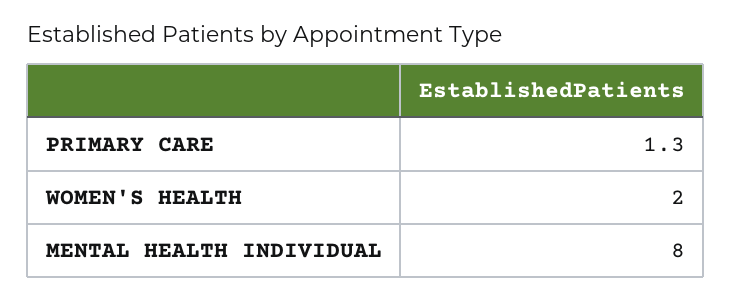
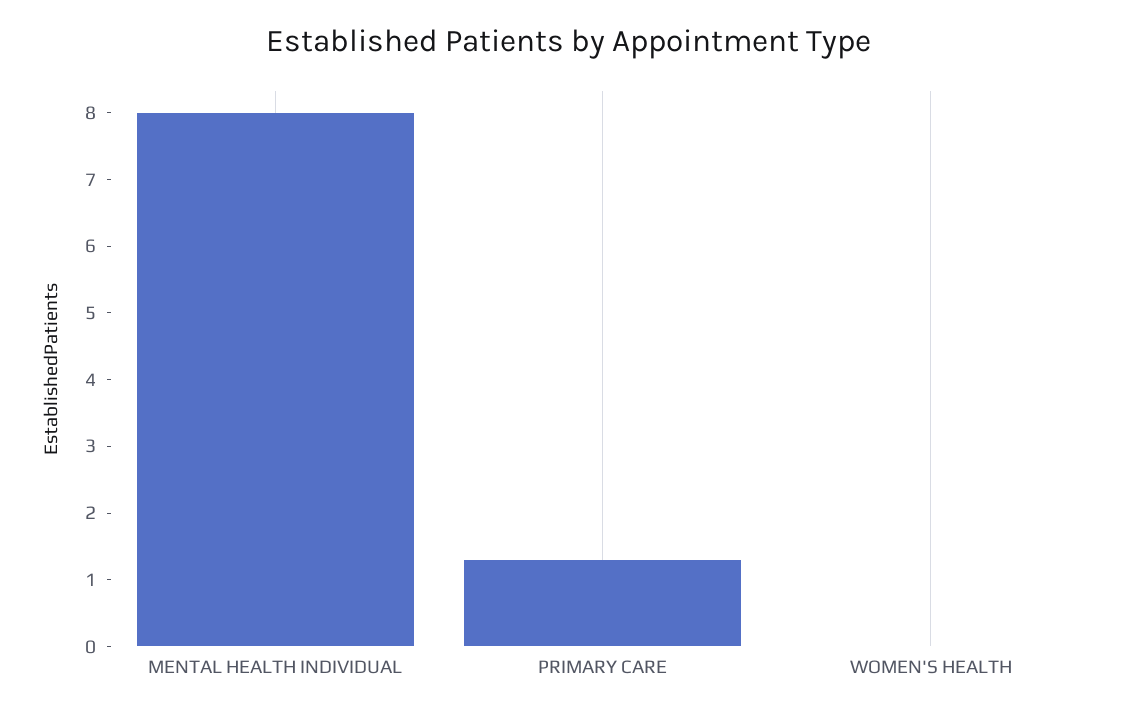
  {
    "PRIMARY CARE": 1.3,
-   "WOMEN'S HEALTH": 2,
+   "WOMEN'S HEALTH": 0,
    "MENTAL HEALTH INDIVIDUAL": 8
  }

